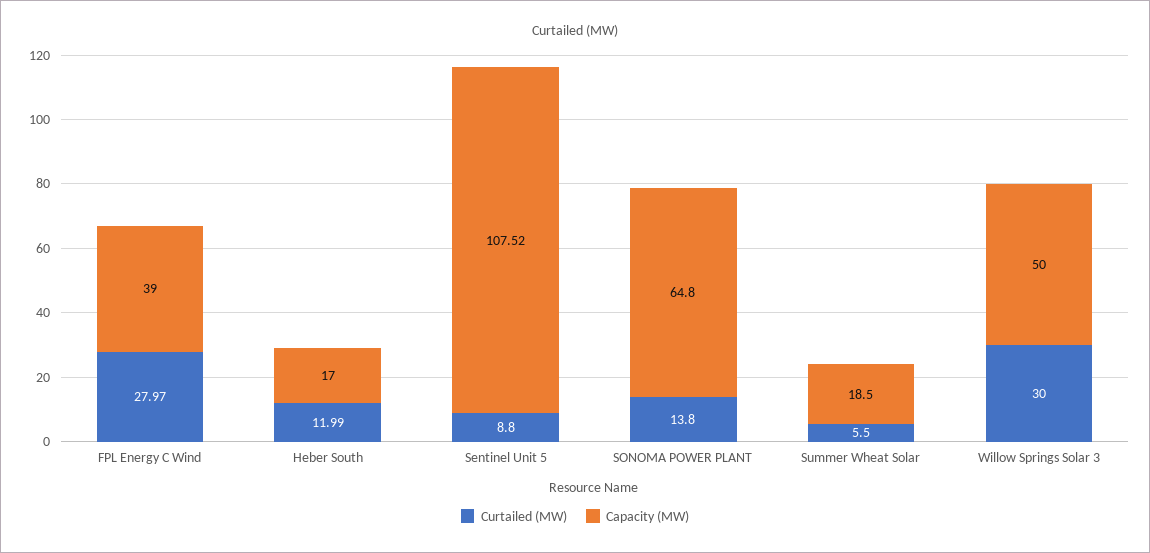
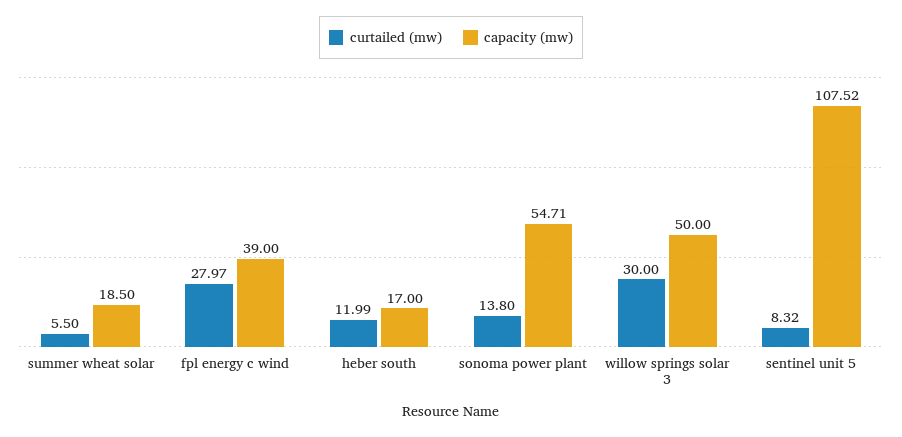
  {
    "Curtailed (MW)": {
      "FPL Energy C Wind": 27.97,
      "Heber South": 11.99,
-     "Sentinel Unit 5": 8.8,
+     "Sentinel Unit 5": 8.32,
      "SONOMA POWER PLANT": 13.8,
      "Summer Wheat Solar": 5.5,
      "Willow Springs Solar 3": 30
    },
    "Capacity (MW)": {
      "FPL Energy C Wind": 39,
      "Heber South": 17,
      "Sentinel Unit 5": 107.52,
-     "SONOMA POWER PLANT": 64.8,
+     "SONOMA POWER PLANT": 54.71,
      "Summer Wheat Solar": 18.5,
      "Willow Springs Solar 3": 50
    }
  }

